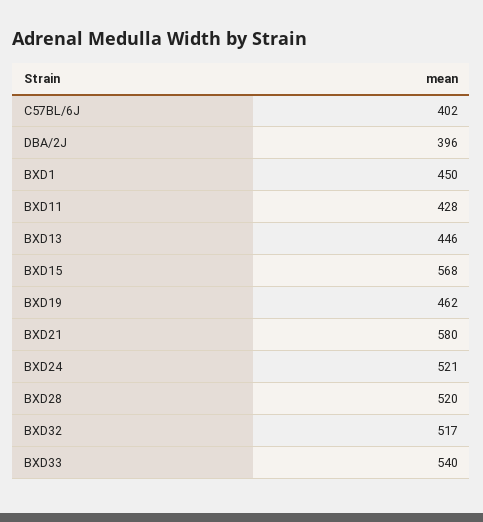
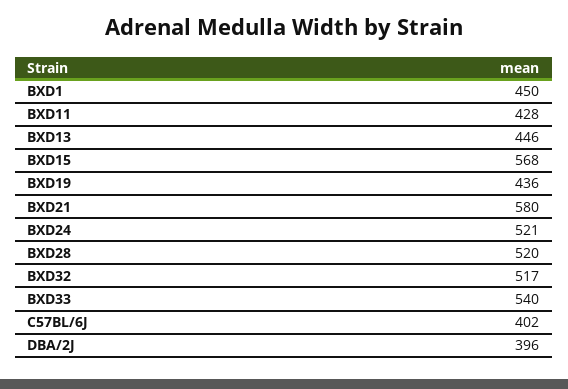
  {
    "C57BL/6J": 402,
    "DBA/2J": 396,
    "BXD1": 450,
    "BXD11": 428,
    "BXD13": 446,
    "BXD15": 568,
-   "BXD19": 462,
+   "BXD19": 436,
    "BXD21": 580,
    "BXD24": 521,
    "BXD28": 520,
    "BXD32": 517,
    "BXD33": 540
  }

